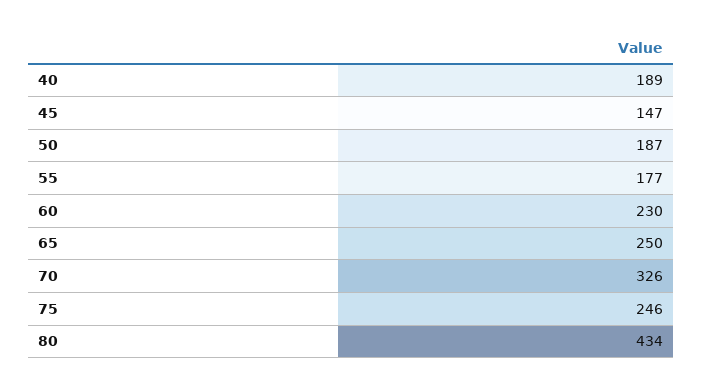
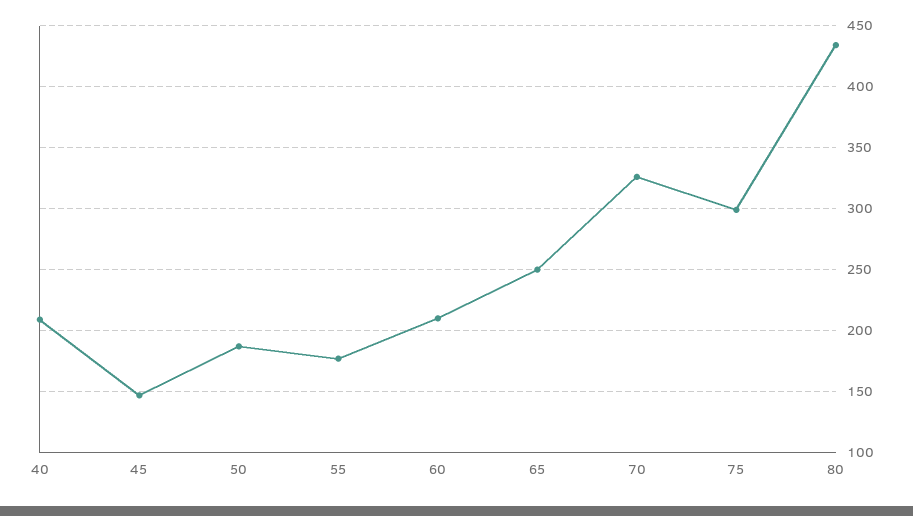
  {
-   "40": 189,
+   "40": 210,
    "45": 147,
    "50": 187,
    "55": 177,
-   "60": 230,
+   "60": 210,
    "65": 250,
    "70": 326,
-   "75": 246,
+   "75": 300,
    "80": 434
  }

